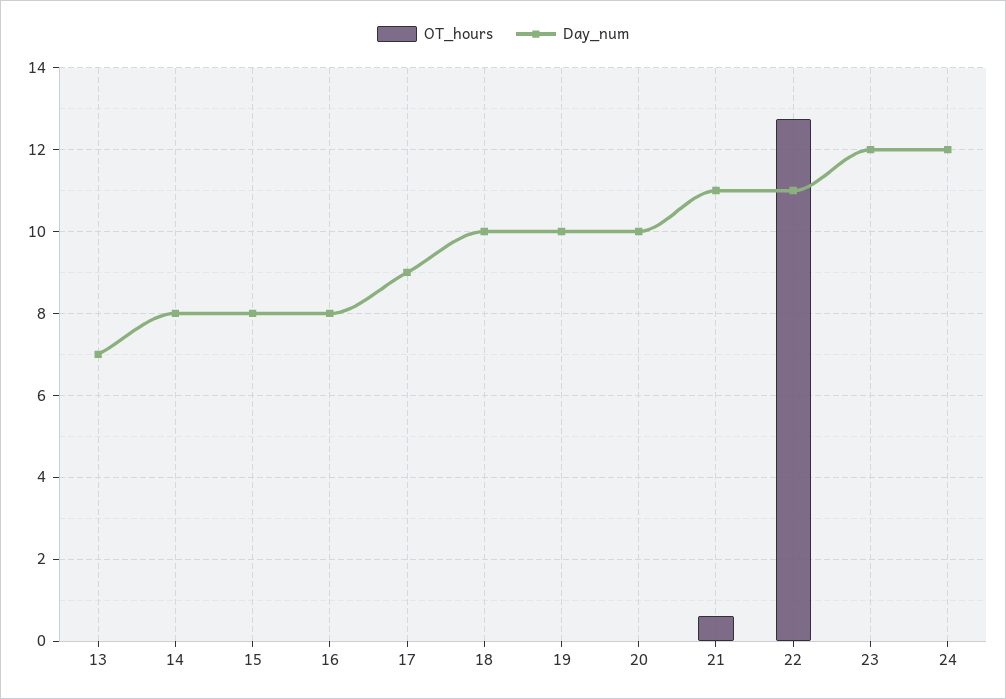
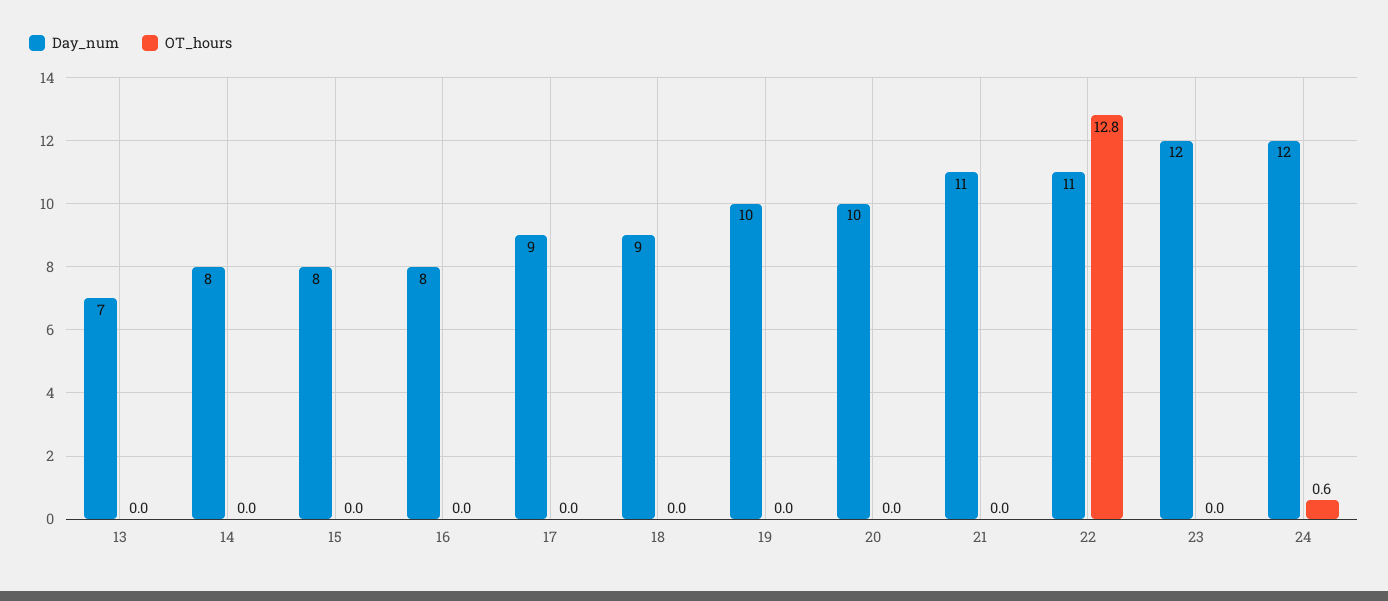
  {
    "OT_hours": {
      "13": 0,
      "14": 0,
      "15": 0,
      "16": 0,
      "17": 0,
      "18": 0,
      "19": 0,
      "20": 0,
-     "21": 0.6,
+     "21": 0,
      "22": 12.8,
      "23": 0,
-     "24": 0
+     "24": 0.6
    },
    "Day_num": {
      "13": 7,
      "14": 8,
      "15": 8,
      "16": 8,
      "17": 9,
-     "18": 10,
+     "18": 9,
      "19": 10,
      "20": 10,
      "21": 11,
      "22": 11,
      "23": 12,
      "24": 12
    }
  }

